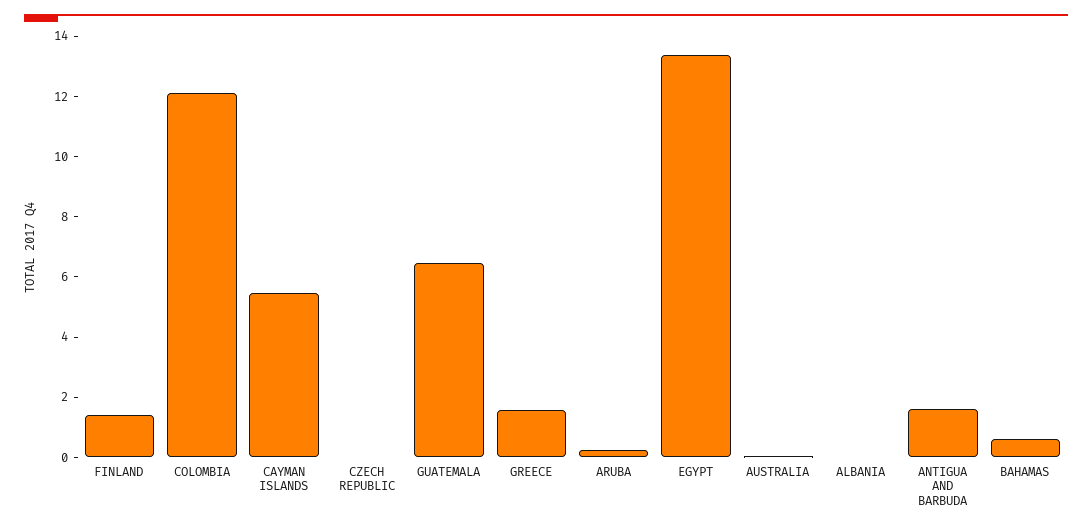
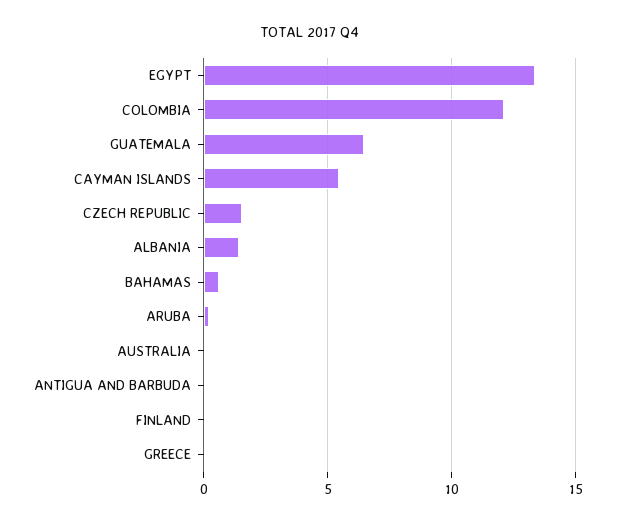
  {
-   "FINLAND": 1.5,
+   "FINLAND": 0,
    "COLOMBIA": 12,
    "CAYMAN ISLANDS": 5.5,
-   "CZECH REPUBLIC": 0,
+   "CZECH REPUBLIC": 1.5,
    "GUATEMALA": 6.5,
-   "GREECE": 1.5,
+   "GREECE": 0,
    "ARUBA": 0,
    "EGYPT": 13.5,
    "AUSTRALIA": 0,
-   "ALBANIA": 0,
+   "ALBANIA": 1.5,
-   "ANTIGUA AND BARBUDA": 1.5,
+   "ANTIGUA AND BARBUDA": 0,
    "BAHAMAS": 0.5
  }

